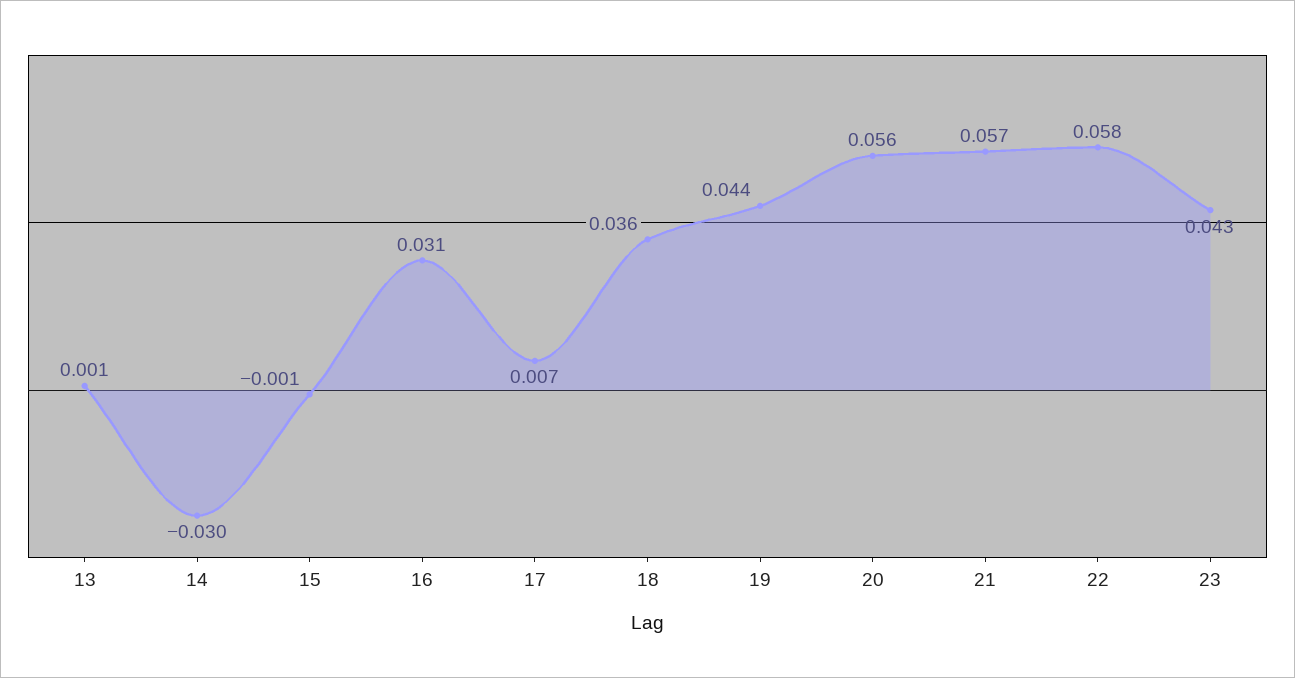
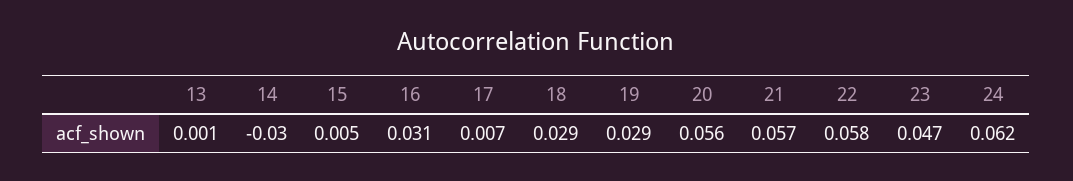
  {
    "13": 0.001,
    "14": -0.03,
-   "15": -0.001,
+   "15": 0.005,
    "16": 0.031,
    "17": 0.007,
-   "18": 0.036,
+   "18": 0.029,
-   "19": 0.044,
+   "19": 0.029,
    "20": 0.056,
    "21": 0.057,
    "22": 0.058,
-   "23": 0.043
+   "23": 0.047,
+   "24": 0.062
  }

